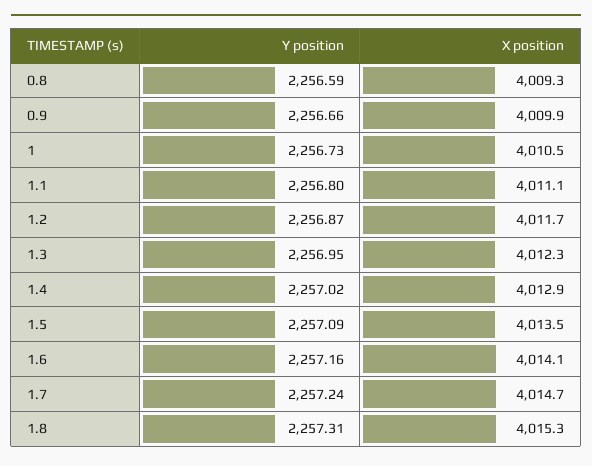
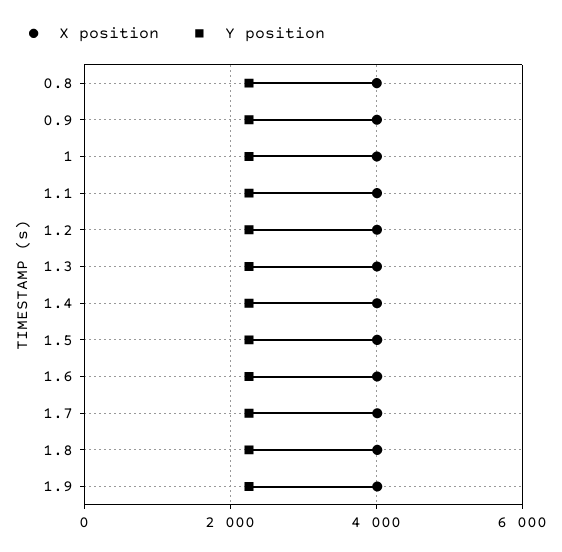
  {
    "Y position": {
      "0.8": 2256.59,
      "0.9": 2256.66,
      "1": 2256.73,
      "1.1": 2256.8,
      "1.2": 2256.87,
      "1.3": 2256.95,
      "1.4": 2257.02,
      "1.5": 2257.09,
      "1.6": 2257.16,
      "1.7": 2257.24,
-     "1.8": 2257.31
+     "1.8": 2257.31,
+     "1.9": 2200
    },
    "X position": {
      "0.8": 4009.3,
      "0.9": 4009.9,
      "1": 4010.5,
      "1.1": 4011.1,
      "1.2": 4011.7,
      "1.3": 4012.3,
      "1.4": 4012.9,
      "1.5": 4013.5,
      "1.6": 4014.1,
      "1.7": 4014.7,
-     "1.8": 4015.3
+     "1.8": 4015.3,
+     "1.9": 4000
    }
  }

